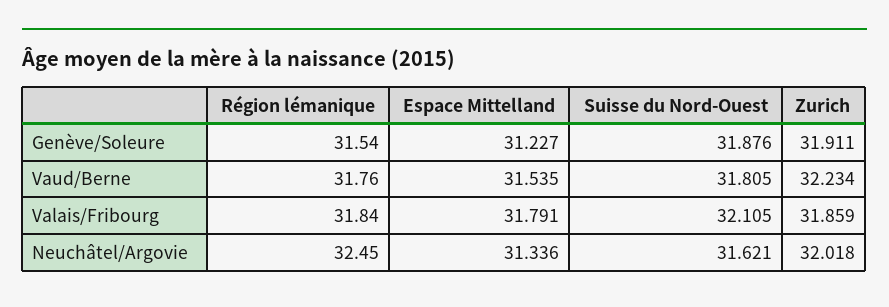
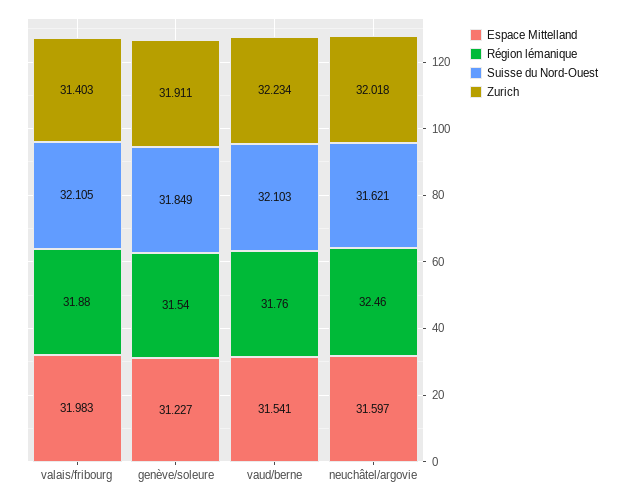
  {
    "Région lémanique": {
      "Genève/Soleure": 31.54,
      "Vaud/Berne": 31.76,
-     "Valais/Fribourg": 31.84,
+     "Valais/Fribourg": 31.88,
-     "Neuchâtel/Argovie": 32.45
+     "Neuchâtel/Argovie": 32.46
    },
    "Espace Mittelland": {
      "Genève/Soleure": 31.227,
-     "Vaud/Berne": 31.535,
+     "Vaud/Berne": 31.541,
-     "Valais/Fribourg": 31.791,
+     "Valais/Fribourg": 31.983,
-     "Neuchâtel/Argovie": 31.336
+     "Neuchâtel/Argovie": 31.597
    },
    "Suisse du Nord-Ouest": {
-     "Genève/Soleure": 31.876,
+     "Genève/Soleure": 31.849,
-     "Vaud/Berne": 31.805,
+     "Vaud/Berne": 32.103,
      "Valais/Fribourg": 32.105,
      "Neuchâtel/Argovie": 31.621
    },
    "Zurich": {
      "Genève/Soleure": 31.911,
      "Vaud/Berne": 32.234,
-     "Valais/Fribourg": 31.859,
+     "Valais/Fribourg": 31.403,
      "Neuchâtel/Argovie": 32.018
    }
  }

